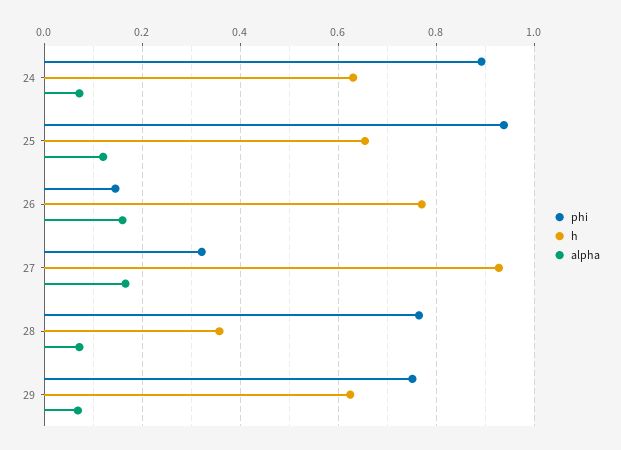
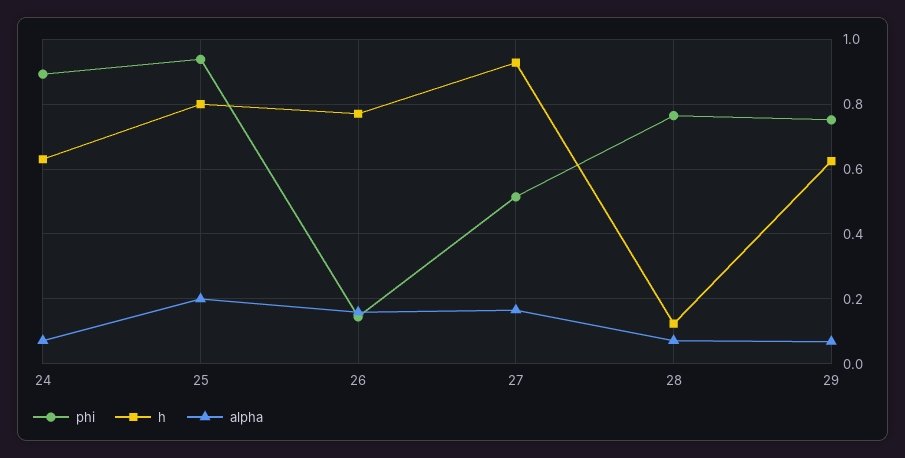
  {
    "phi": {
      "24": 0.9,
      "25": 0.94,
      "26": 0.14,
-     "27": 0.32,
+     "27": 0.52,
      "28": 0.76,
      "29": 0.76
    },
    "h": {
      "24": 0.64,
-     "25": 0.66,
+     "25": 0.8,
      "26": 0.78,
      "27": 0.92,
-     "28": 0.36,
+     "28": 0.12,
      "29": 0.62
    },
    "alpha": {
      "24": 0.08,
-     "25": 0.12,
+     "25": 0.2,
      "26": 0.16,
      "27": 0.16,
      "28": 0.08,
      "29": 0.06
    }
  }

